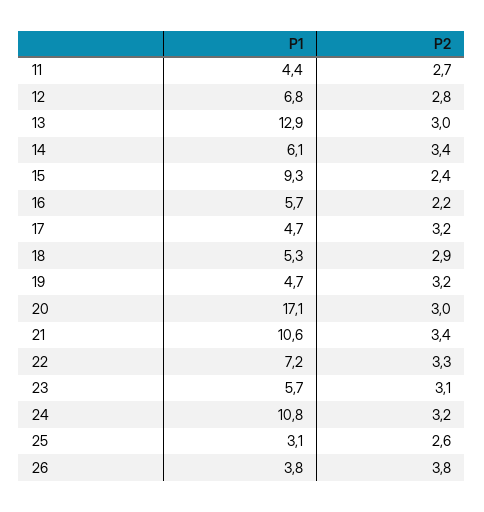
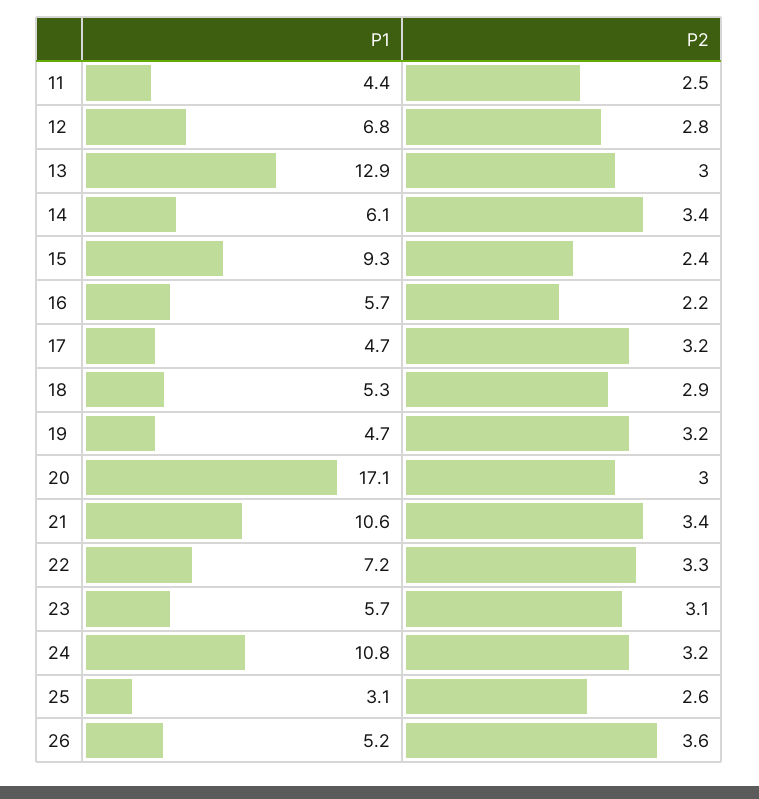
  {
    "P1": {
      "11": 4.4,
      "12": 6.8,
      "13": 12.9,
      "14": 6.1,
      "15": 9.3,
      "16": 5.7,
      "17": 4.7,
      "18": 5.3,
      "19": 4.7,
      "20": 17.1,
      "21": 10.6,
      "22": 7.2,
      "23": 5.7,
      "24": 10.8,
      "25": 3.1,
-     "26": 3.8
+     "26": 5.2
    },
    "P2": {
-     "11": 2.7,
+     "11": 2.5,
      "12": 2.8,
      "13": 3,
      "14": 3.4,
      "15": 2.4,
      "16": 2.2,
      "17": 3.2,
      "18": 2.9,
      "19": 3.2,
      "20": 3,
      "21": 3.4,
      "22": 3.3,
      "23": 3.1,
      "24": 3.2,
      "25": 2.6,
-     "26": 3.8
+     "26": 3.6
    }
  }

